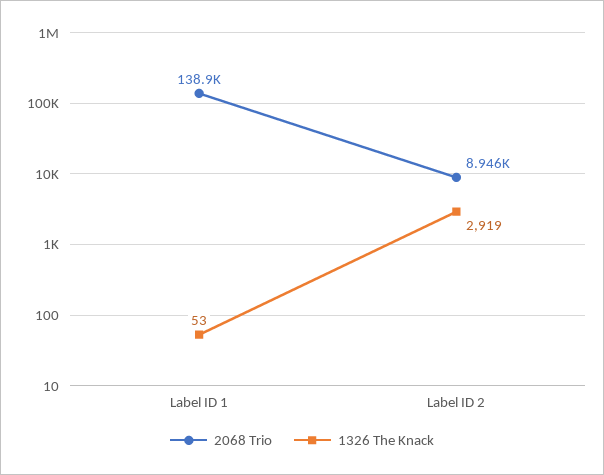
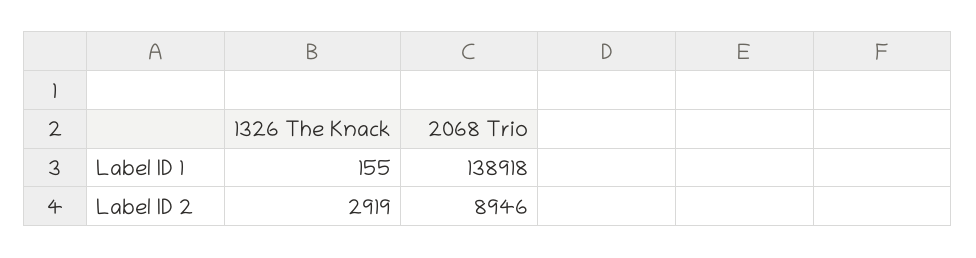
  {
    "2068 Trio": {
      "Label ID 1": 138918,
      "Label ID 2": 8946
    },
    "1326 The Knack": {
-     "Label ID 1": 53,
+     "Label ID 1": 155,
      "Label ID 2": 2919
    }
  }

